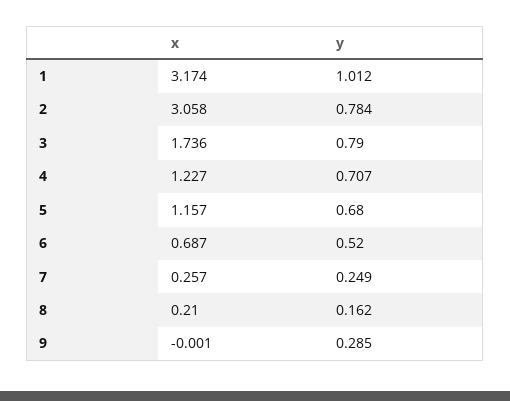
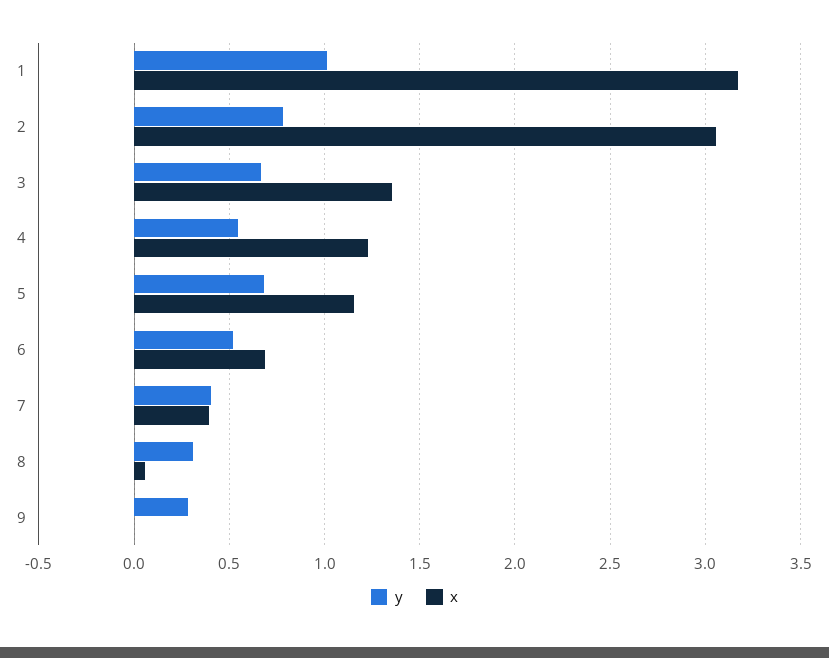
  {
    "x": {
      "1": 3.174,
      "2": 3.058,
-     "3": 1.736,
+     "3": 1.35,
      "4": 1.227,
      "5": 1.157,
      "6": 0.687,
-     "7": 0.257,
+     "7": 0.4,
-     "8": 0.21,
+     "8": 0.05,
      "9": -0.001
    },
    "y": {
      "1": 1.012,
      "2": 0.784,
-     "3": 0.79,
+     "3": 0.65,
-     "4": 0.707,
+     "4": 0.55,
      "5": 0.68,
      "6": 0.52,
-     "7": 0.249,
+     "7": 0.4,
-     "8": 0.162,
+     "8": 0.3,
      "9": 0.285
    }
  }

